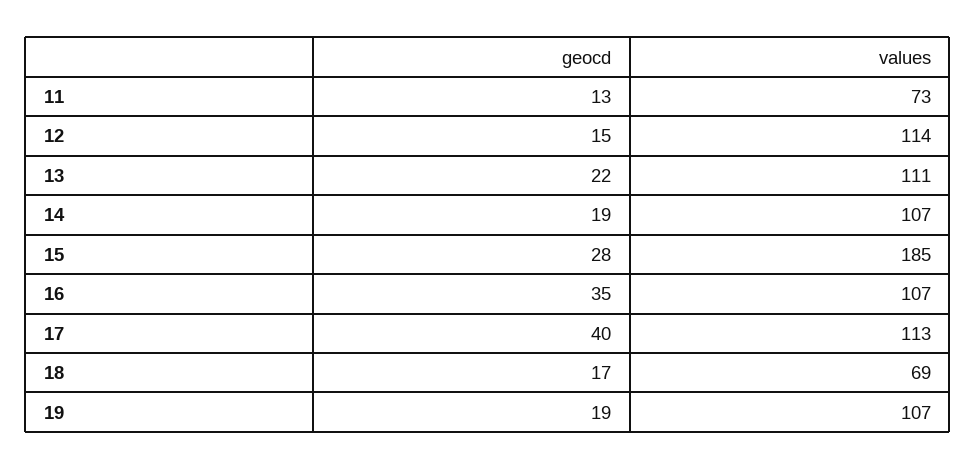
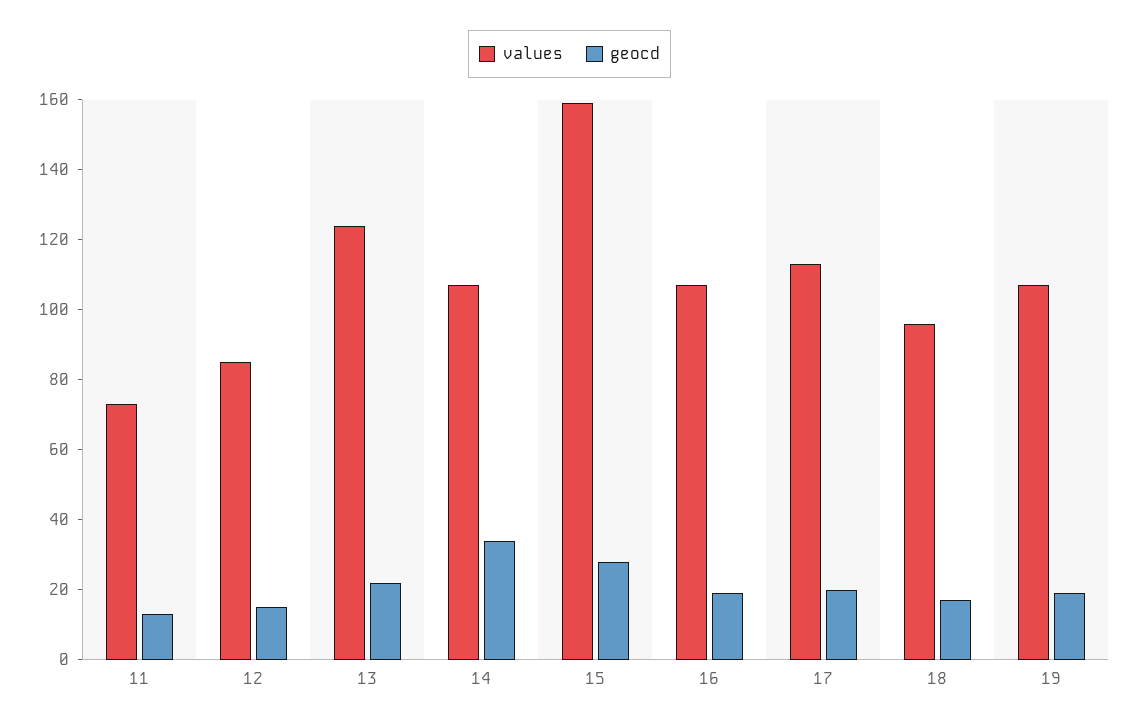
  {
    "geocd": {
      "11": 13,
      "12": 15,
      "13": 22,
-     "14": 19,
+     "14": 35,
      "15": 28,
-     "16": 35,
+     "16": 20,
-     "17": 40,
+     "17": 20,
      "18": 17,
      "19": 19
    },
    "values": {
      "11": 73,
-     "12": 114,
+     "12": 85,
-     "13": 111,
+     "13": 125,
      "14": 107,
-     "15": 185,
+     "15": 160,
      "16": 107,
      "17": 113,
-     "18": 69,
+     "18": 95,
      "19": 107
    }
  }

